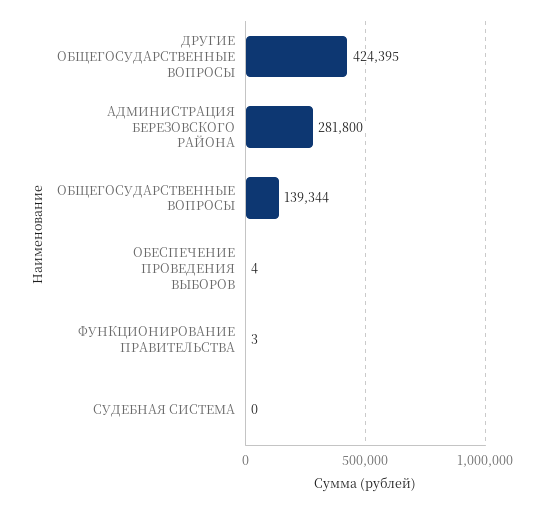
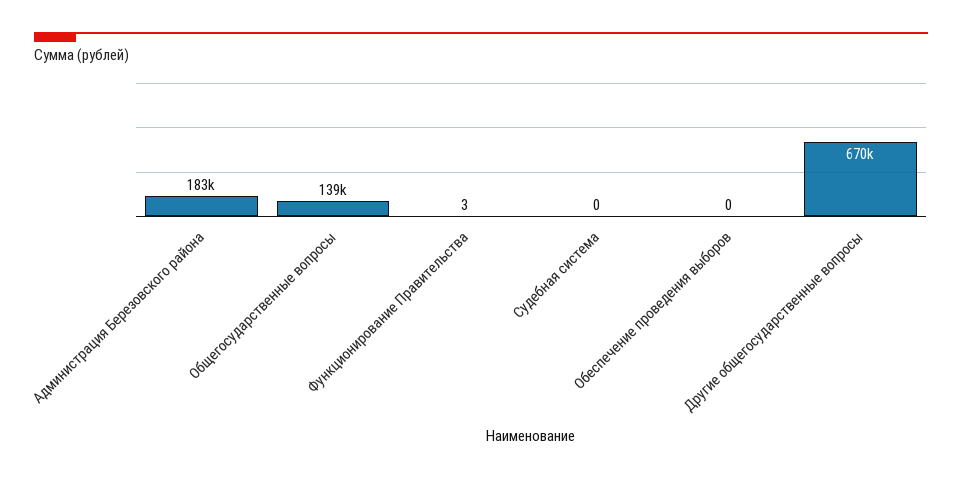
  {
-   "ДРУГИЕ ОБЩЕГОСУДАРСТВЕННЫЕ ВОПРОСЫ": 424395,
+   "ДРУГИЕ ОБЩЕГОСУДАРСТВЕННЫЕ ВОПРОСЫ": 670000,
-   "АДМИНИСТРАЦИЯ БЕРЕЗОВСКОГО РАЙОНА": 281800,
+   "АДМИНИСТРАЦИЯ БЕРЕЗОВСКОГО РАЙОНА": 183000,
    "ОБЩЕГОСУДАРСТВЕННЫЕ ВОПРОСЫ": 139344,
-   "ОБЕСПЕЧЕНИЕ ПРОВЕДЕНИЯ ВЫБОРОВ": 4,
+   "ОБЕСПЕЧЕНИЕ ПРОВЕДЕНИЯ ВЫБОРОВ": 0,
    "ФУНКЦИОНИРОВАНИЕ ПРАВИТЕЛЬСТВА": 3,
    "СУДЕБНАЯ СИСТЕМА": 0
  }

